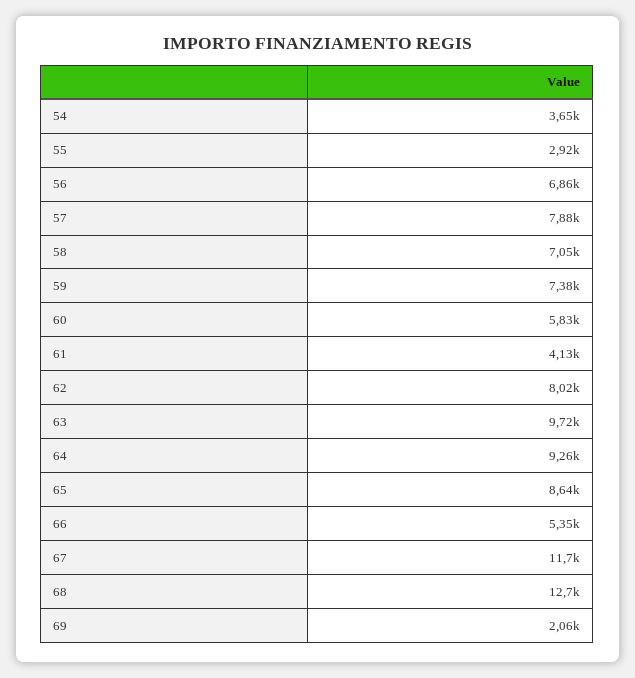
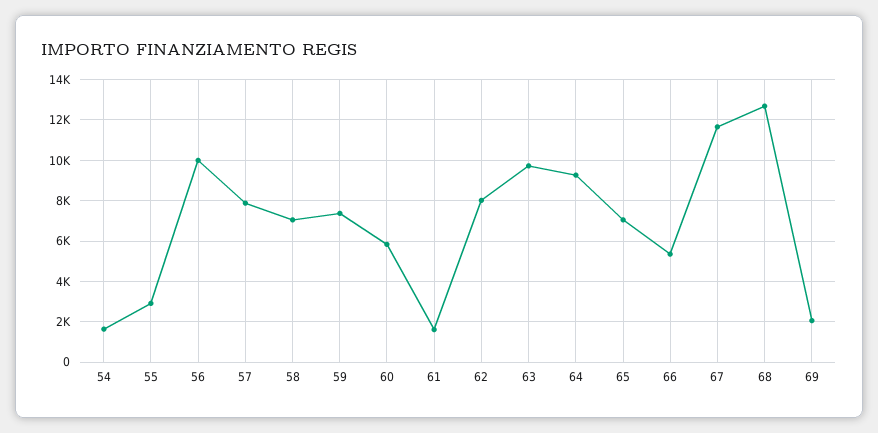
  {
-   "54": 3650,
+   "54": 1500,
    "55": 2920,
-   "56": 6860,
+   "56": 10000,
    "57": 7880,
    "58": 7050,
    "59": 7380,
    "60": 5830,
-   "61": 4130,
+   "61": 1500,
    "62": 8020,
    "63": 9720,
    "64": 9260,
-   "65": 8640,
+   "65": 7000,
    "66": 5350,
    "67": 11700,
    "68": 12700,
    "69": 2060
  }

